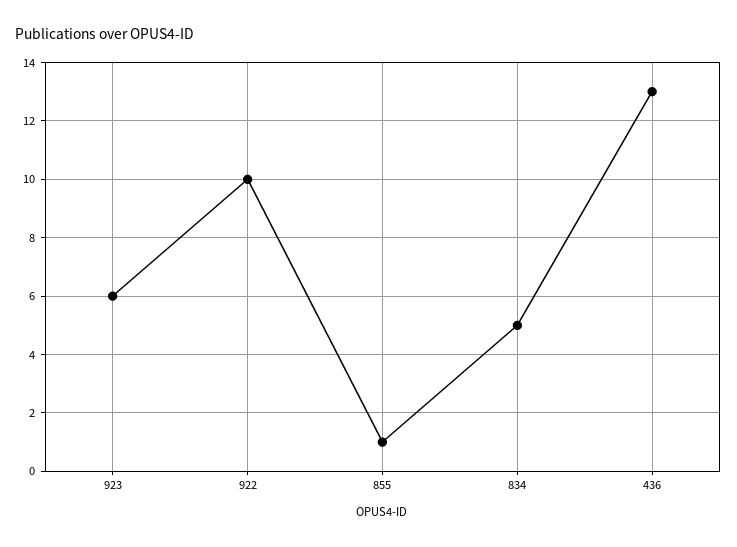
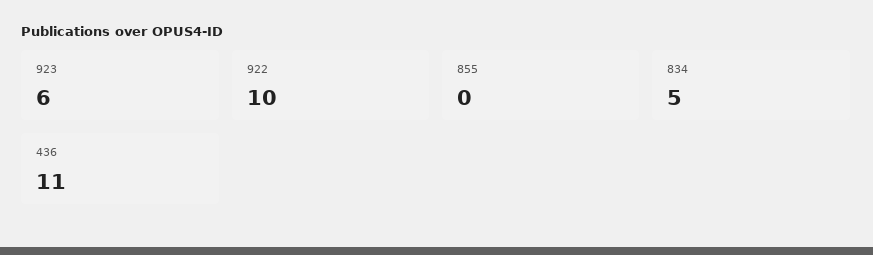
  {
    "923": 6,
    "922": 10,
-   "855": 1,
+   "855": 0,
    "834": 5,
-   "436": 13
+   "436": 11
  }

